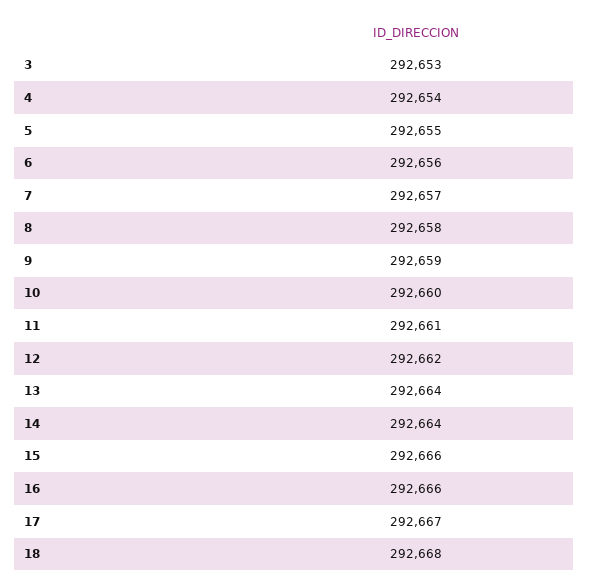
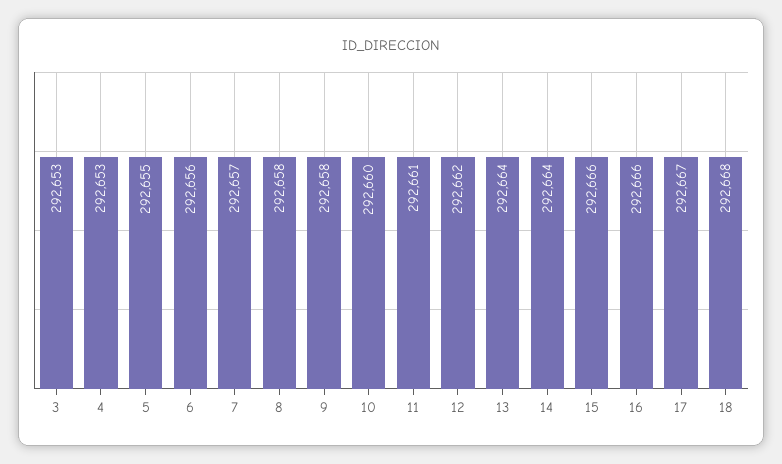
  {
    "3": 292653,
-   "4": 292654,
+   "4": 292653,
    "5": 292655,
    "6": 292656,
    "7": 292657,
    "8": 292658,
-   "9": 292659,
+   "9": 292658,
    "10": 292660,
    "11": 292661,
    "12": 292662,
    "13": 292664,
    "14": 292664,
    "15": 292666,
    "16": 292666,
    "17": 292667,
    "18": 292668
  }

